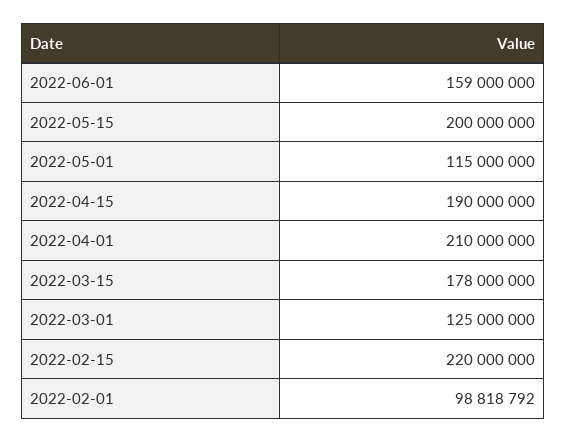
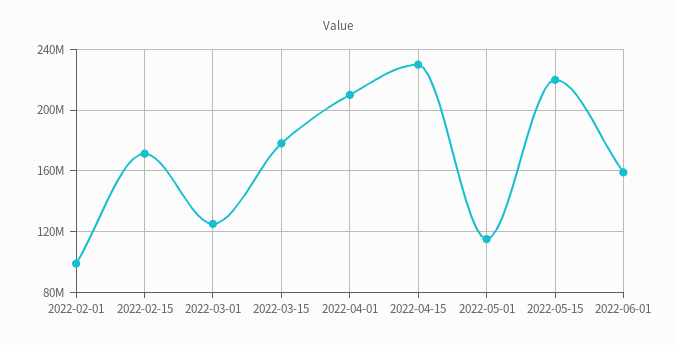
  {
    "2022-06-01": 159000000,
-   "2022-05-15": 200000000,
+   "2022-05-15": 220000000,
    "2022-05-01": 115000000,
-   "2022-04-15": 190000000,
+   "2022-04-15": 230000000,
    "2022-04-01": 210000000,
    "2022-03-15": 178000000,
    "2022-03-01": 125000000,
-   "2022-02-15": 220000000,
+   "2022-02-15": 170000000,
    "2022-02-01": 98818792
  }

